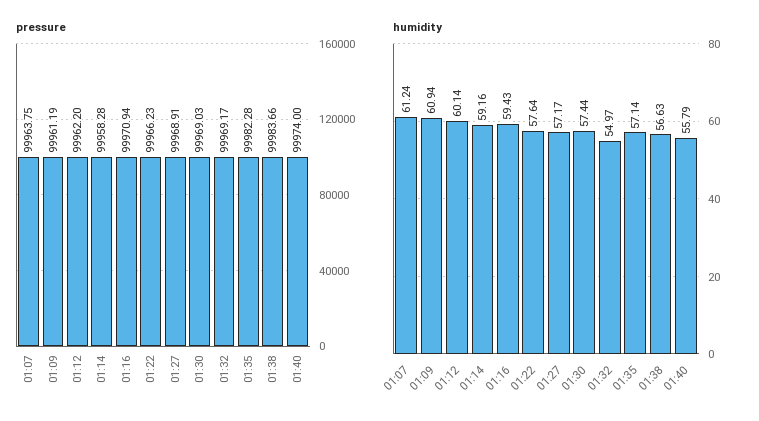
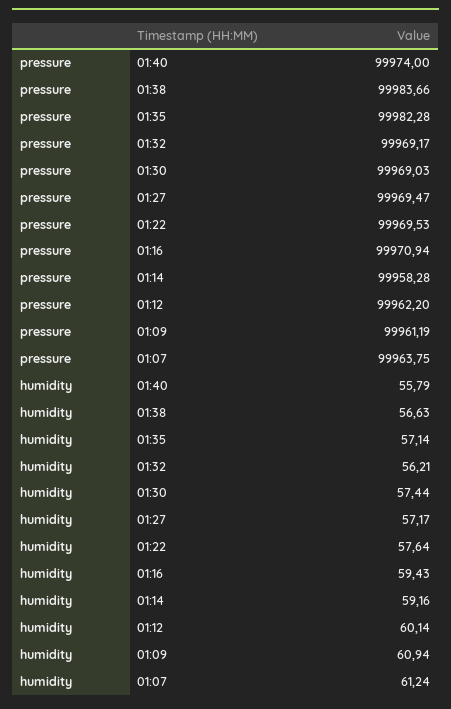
  {
    "pressure": {
      "01:07": 99963.75,
      "01:09": 99961.19,
      "01:12": 99962.2,
      "01:14": 99958.28,
      "01:16": 99970.94,
-     "01:22": 99966.23,
+     "01:22": 99969.53,
-     "01:27": 99968.91,
+     "01:27": 99969.47,
      "01:30": 99969.03,
      "01:32": 99969.17,
      "01:35": 99982.28,
      "01:38": 99983.66,
      "01:40": 99974
    },
    "humidity": {
      "01:07": 61.24,
      "01:09": 60.94,
      "01:12": 60.14,
      "01:14": 59.16,
      "01:16": 59.43,
      "01:22": 57.64,
      "01:27": 57.17,
      "01:30": 57.44,
-     "01:32": 54.97,
+     "01:32": 56.21,
      "01:35": 57.14,
      "01:38": 56.63,
      "01:40": 55.79
    }
  }

